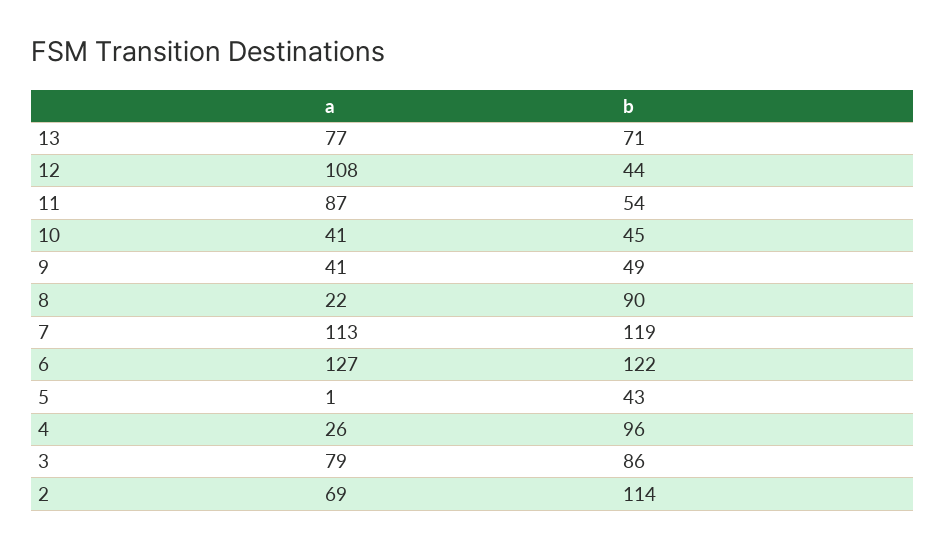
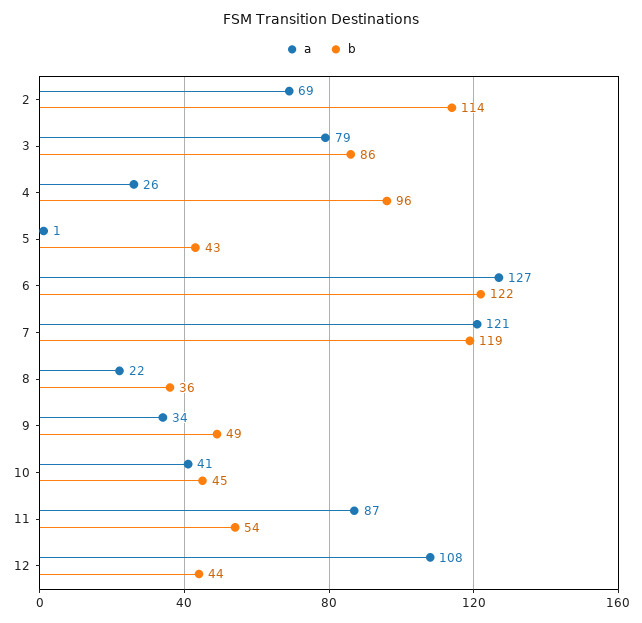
  {
    "a": {
-     "13": 77,
      "12": 108,
      "11": 87,
      "10": 41,
-     "9": 41,
+     "9": 34,
      "8": 22,
-     "7": 113,
+     "7": 121,
      "6": 127,
      "5": 1,
      "4": 26,
      "3": 79,
      "2": 69
    },
    "b": {
-     "13": 71,
      "12": 44,
      "11": 54,
      "10": 45,
      "9": 49,
-     "8": 90,
+     "8": 36,
      "7": 119,
      "6": 122,
      "5": 43,
      "4": 96,
      "3": 86,
      "2": 114
    }
  }

